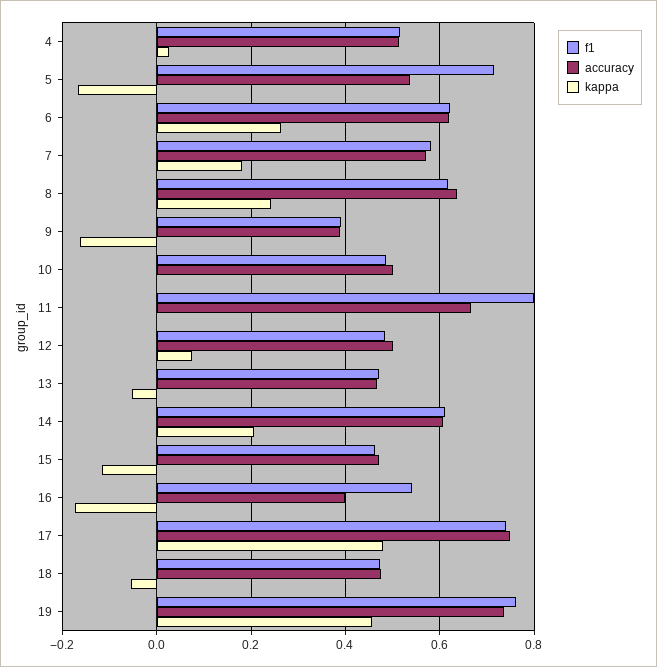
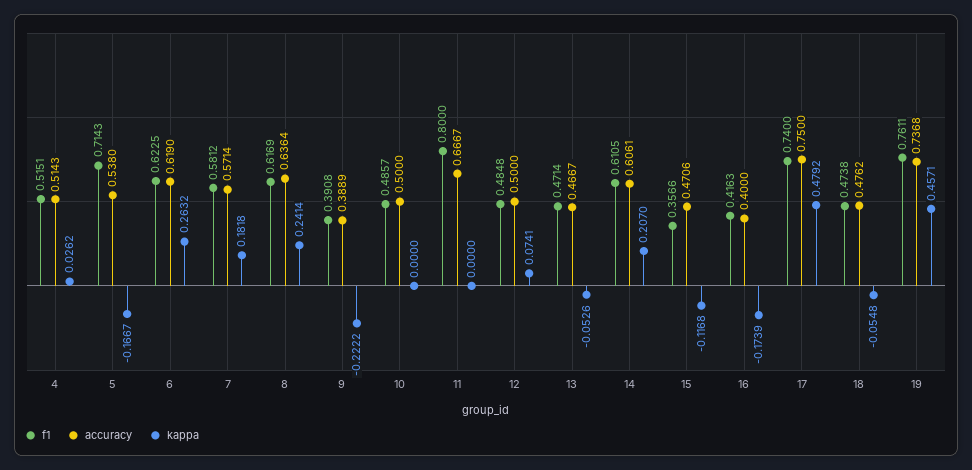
  {
    "f1": {
      "4": 0.5151,
      "5": 0.7143,
      "6": 0.6225,
      "7": 0.5812,
      "8": 0.6169,
      "9": 0.3908,
      "10": 0.4857,
      "11": 0.8,
      "12": 0.4848,
      "13": 0.4714,
      "14": 0.6105,
-     "15": 0.46,
+     "15": 0.3566,
-     "16": 0.54,
+     "16": 0.4163,
      "17": 0.74,
      "18": 0.4738,
      "19": 0.7611
    },
    "accuracy": {
      "4": 0.5143,
      "5": 0.538,
      "6": 0.619,
      "7": 0.5714,
      "8": 0.6364,
      "9": 0.3889,
      "10": 0.5,
      "11": 0.6667,
      "12": 0.5,
      "13": 0.4667,
      "14": 0.6061,
      "15": 0.4706,
      "16": 0.4,
      "17": 0.75,
      "18": 0.4762,
      "19": 0.7368
    },
    "kappa": {
      "4": 0.0262,
      "5": -0.1667,
      "6": 0.2632,
      "7": 0.1818,
      "8": 0.2414,
-     "9": -0.16,
+     "9": -0.2222,
      "10": 0,
      "11": 0,
      "12": 0.0741,
      "13": -0.0526,
      "14": 0.207,
      "15": -0.1168,
      "16": -0.1739,
      "17": 0.4792,
      "18": -0.0548,
      "19": 0.4571
    }
  }

